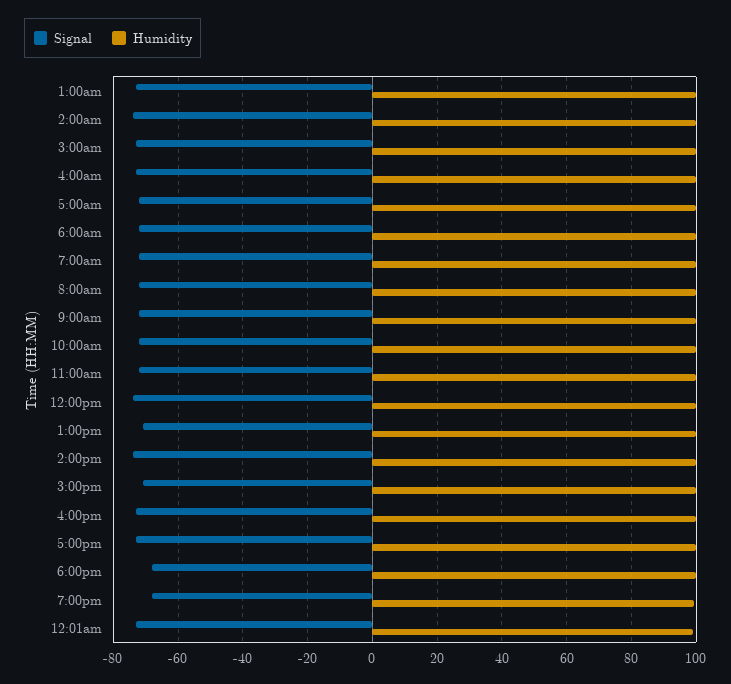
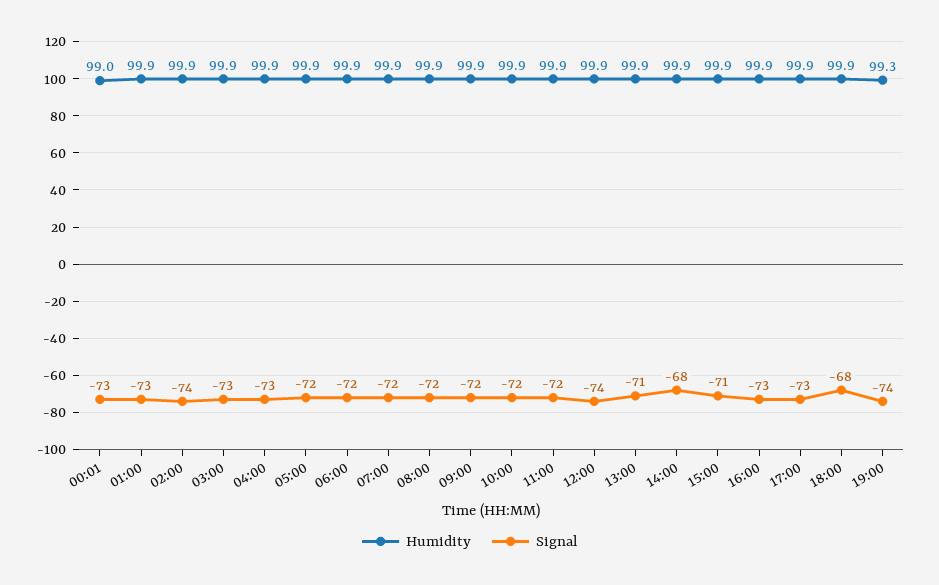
  {
    "Signal": {
      "1:00am": -73,
      "2:00am": -74,
      "3:00am": -73,
      "4:00am": -73,
      "5:00am": -72,
      "6:00am": -72,
      "7:00am": -72,
      "8:00am": -72,
      "9:00am": -72,
      "10:00am": -72,
      "11:00am": -72,
      "12:00pm": -74,
      "1:00pm": -71,
-     "2:00pm": -74,
+     "2:00pm": -68,
      "3:00pm": -71,
      "4:00pm": -73,
      "5:00pm": -73,
      "6:00pm": -68,
-     "7:00pm": -68,
+     "7:00pm": -74,
      "12:01am": -73
    },
    "Humidity": {
      "1:00am": 99.9,
      "2:00am": 99.9,
      "3:00am": 99.9,
      "4:00am": 99.9,
      "5:00am": 99.9,
      "6:00am": 99.9,
      "7:00am": 99.9,
      "8:00am": 99.9,
      "9:00am": 99.9,
      "10:00am": 99.9,
      "11:00am": 99.9,
      "12:00pm": 99.9,
      "1:00pm": 99.9,
      "2:00pm": 99.9,
      "3:00pm": 99.9,
      "4:00pm": 99.9,
      "5:00pm": 99.9,
      "6:00pm": 99.9,
      "7:00pm": 99.3,
      "12:01am": 99
    }
  }

